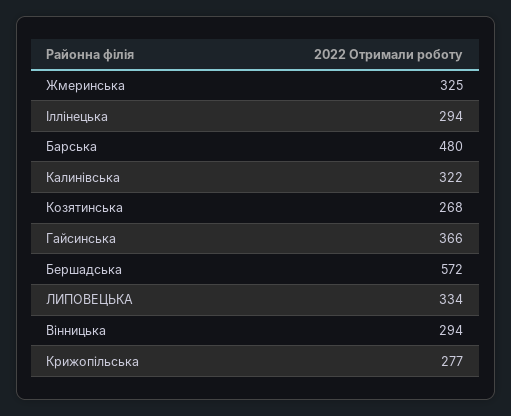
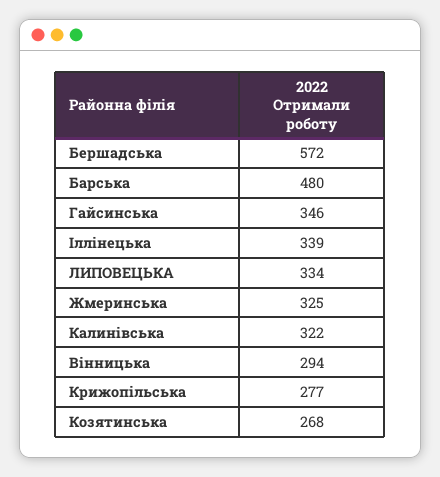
  {
    "Жмеринська": 325,
-   "Іллінецька": 294,
+   "Іллінецька": 339,
    "Барська": 480,
    "Калинівська": 322,
    "Козятинська": 268,
-   "Гайсинська": 366,
+   "Гайсинська": 346,
    "Бершадська": 572,
    "ЛИПОВЕЦЬКА": 334,
    "Вінницька": 294,
    "Крижопільська": 277
  }

